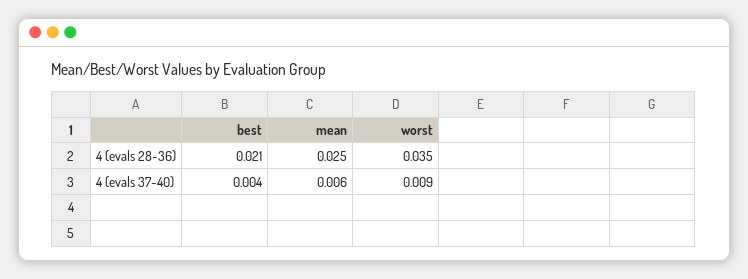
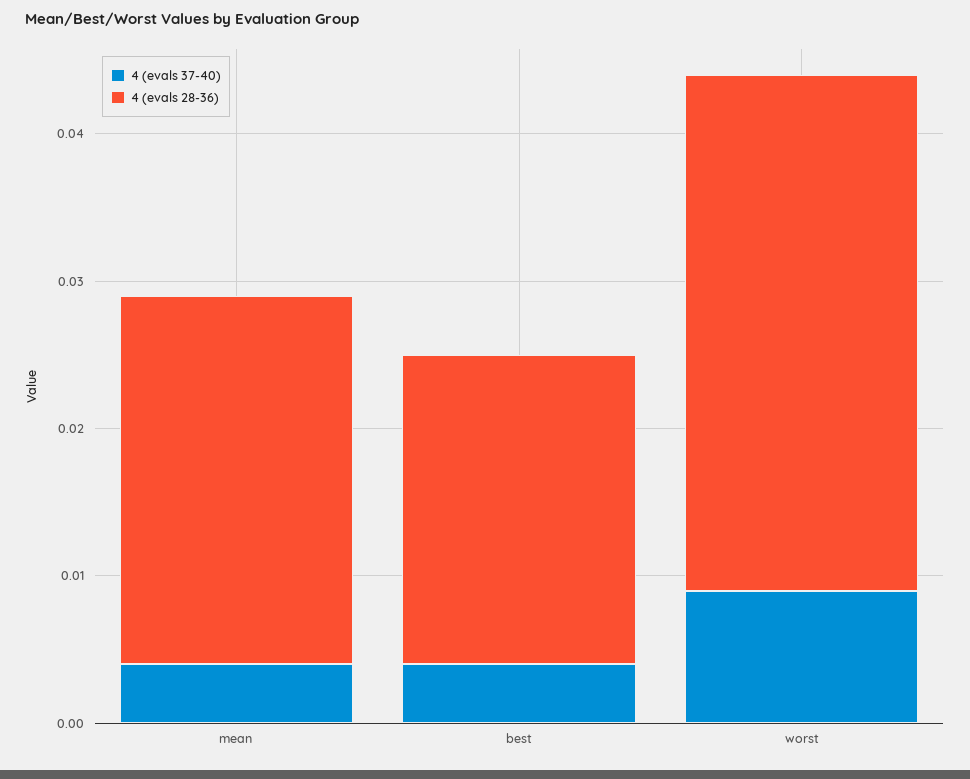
  {
    "4 (evals 28-36)": {
      "best": 0.021,
      "mean": 0.025,
      "worst": 0.035
    },
    "4 (evals 37-40)": {
      "best": 0.004,
-     "mean": 0.006,
+     "mean": 0.004,
      "worst": 0.009
    }
  }

